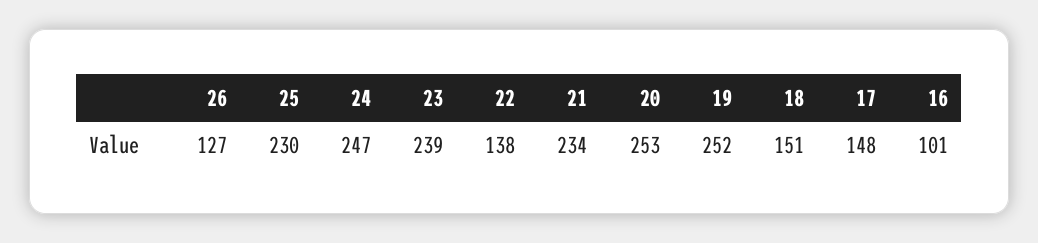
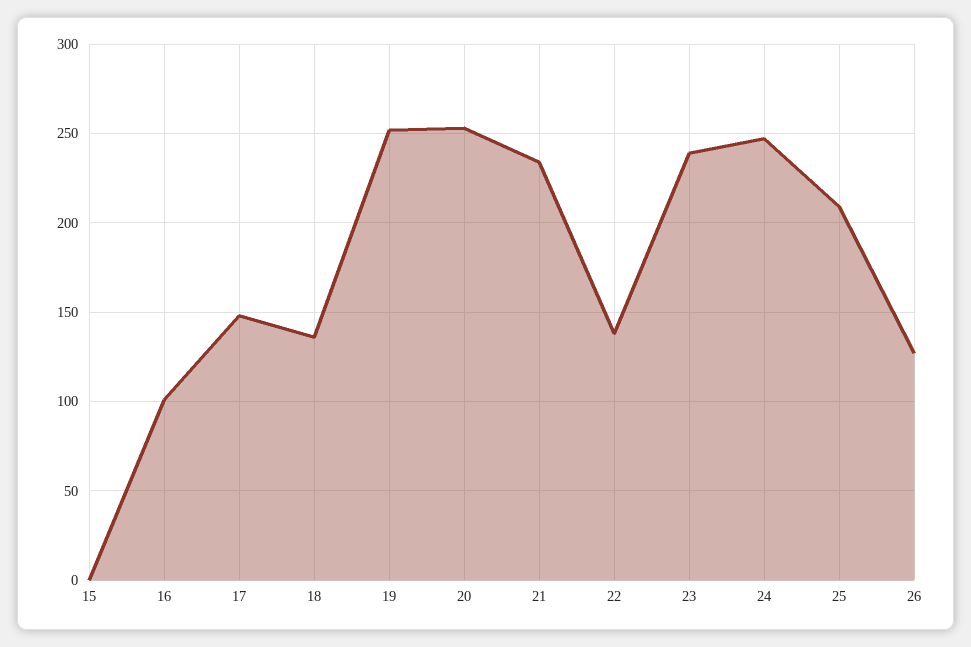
  {
    "26": 127,
-   "25": 230,
+   "25": 210,
    "24": 247,
    "23": 239,
    "22": 138,
    "21": 234,
    "20": 253,
    "19": 252,
-   "18": 151,
+   "18": 135,
    "17": 148,
-   "16": 101
+   "16": 101,
+   "15": 0
  }

